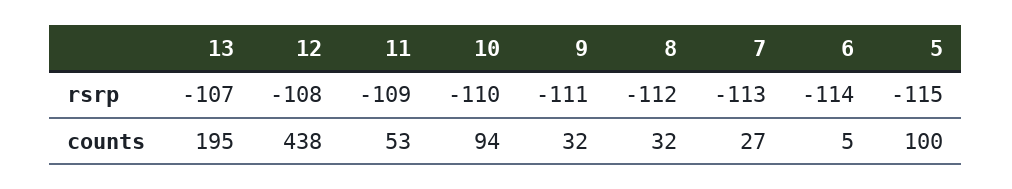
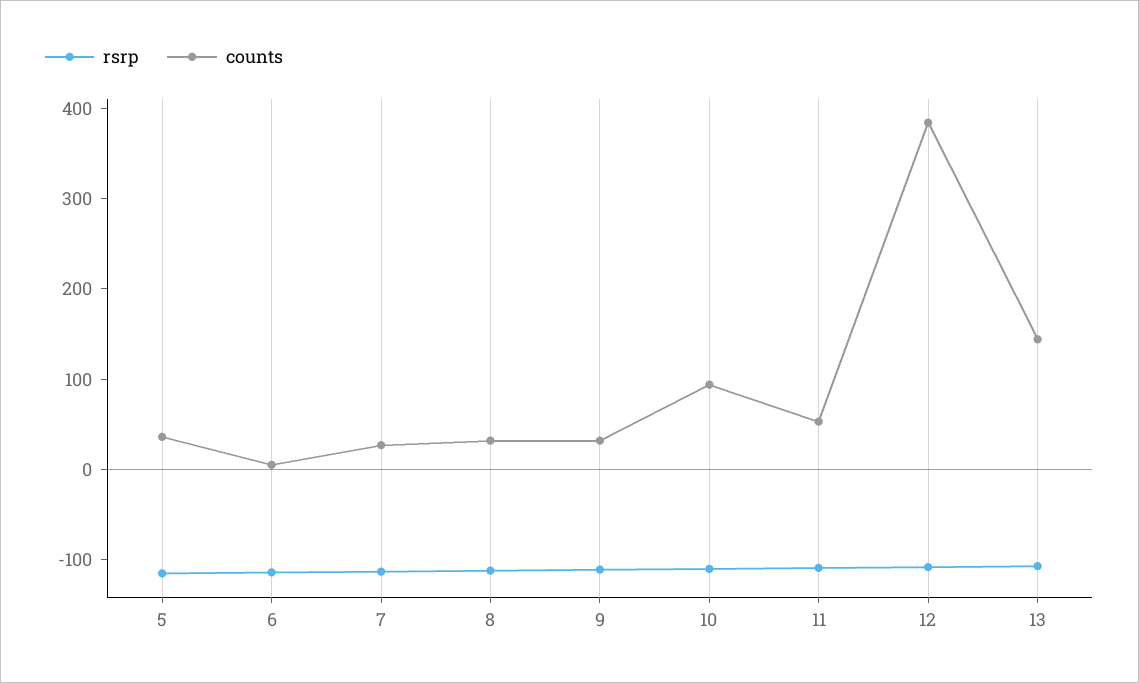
  {
    "rsrp": {
      "13": -107,
      "12": -108,
      "11": -109,
      "10": -110,
      "9": -111,
      "8": -112,
      "7": -113,
      "6": -114,
      "5": -115
    },
    "counts": {
-     "13": 195,
+     "13": 140,
-     "12": 438,
+     "12": 380,
      "11": 53,
      "10": 94,
      "9": 32,
      "8": 32,
      "7": 27,
      "6": 5,
-     "5": 100
+     "5": 40
    }
  }

